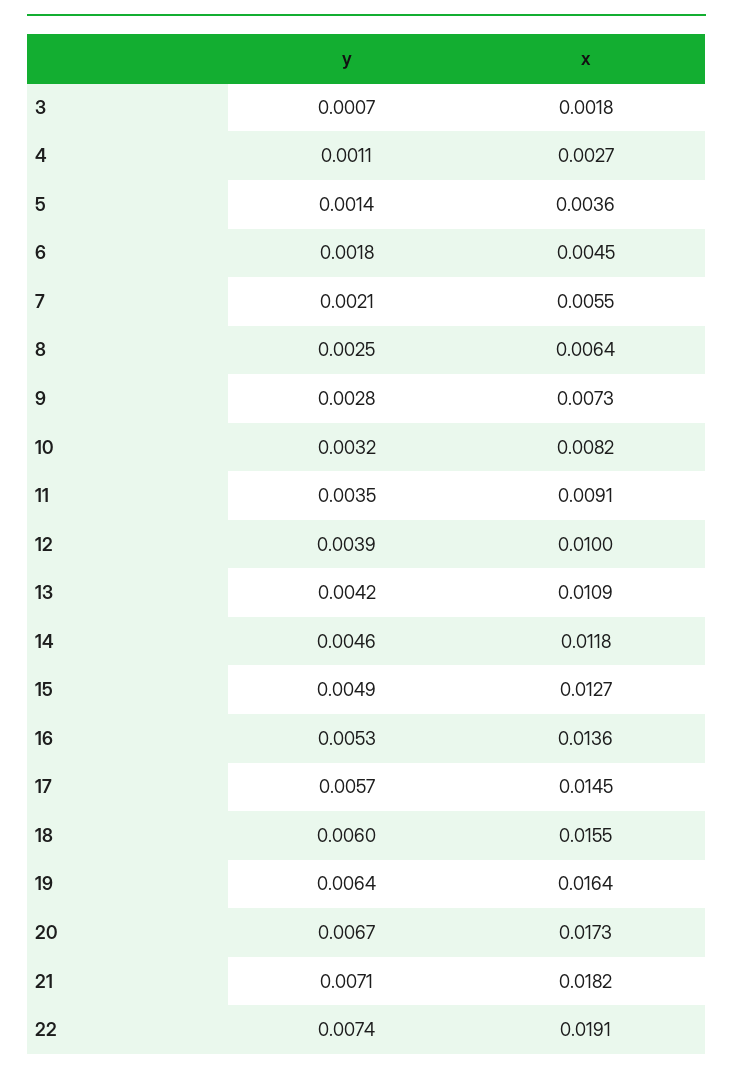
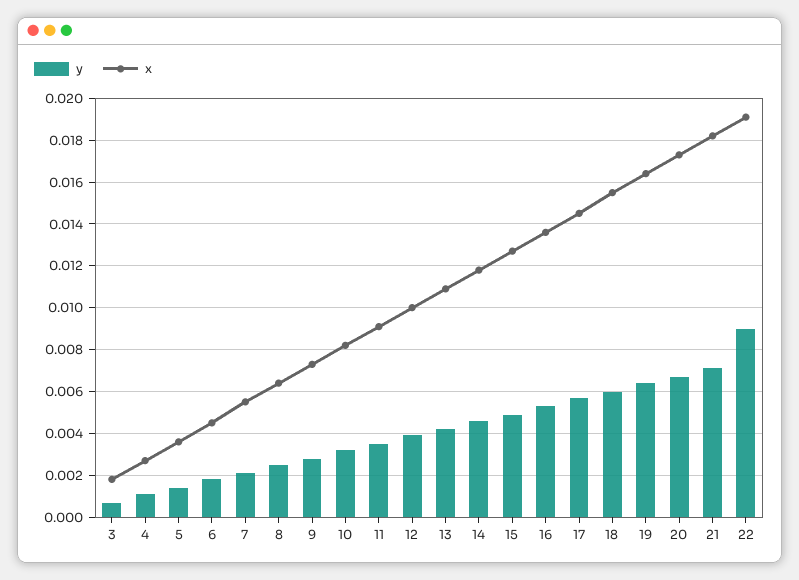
  {
    "y": {
      "3": 0.0007,
      "4": 0.0011,
      "5": 0.0014,
      "6": 0.0018,
      "7": 0.0021,
      "8": 0.0025,
      "9": 0.0028,
      "10": 0.0032,
      "11": 0.0035,
      "12": 0.0039,
      "13": 0.0042,
      "14": 0.0046,
      "15": 0.0049,
      "16": 0.0053,
      "17": 0.0057,
      "18": 0.006,
      "19": 0.0064,
      "20": 0.0067,
      "21": 0.0071,
-     "22": 0.0074
+     "22": 0.009
    },
    "x": {
      "3": 0.0018,
      "4": 0.0027,
      "5": 0.0036,
      "6": 0.0045,
      "7": 0.0055,
      "8": 0.0064,
      "9": 0.0073,
      "10": 0.0082,
      "11": 0.0091,
      "12": 0.01,
      "13": 0.0109,
      "14": 0.0118,
      "15": 0.0127,
      "16": 0.0136,
      "17": 0.0145,
      "18": 0.0155,
      "19": 0.0164,
      "20": 0.0173,
      "21": 0.0182,
      "22": 0.0191
    }
  }

